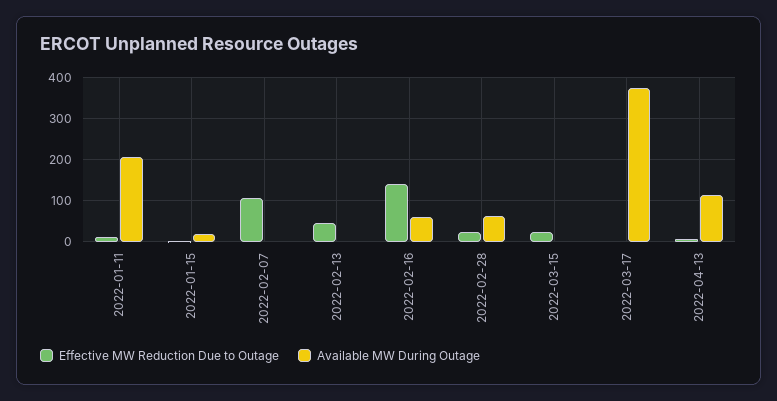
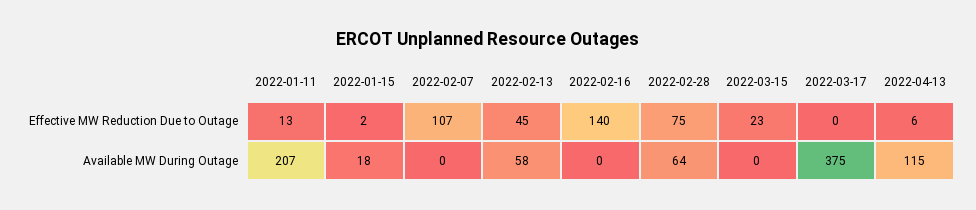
  {
    "Effective MW Reduction Due to Outage": {
      "2022-01-11": 13,
      "2022-01-15": 2,
      "2022-02-07": 107,
      "2022-02-13": 45,
      "2022-02-16": 140,
-     "2022-02-28": 20,
+     "2022-02-28": 75,
      "2022-03-15": 23,
      "2022-03-17": 0,
      "2022-04-13": 6
    },
    "Available MW During Outage": {
      "2022-01-11": 207,
      "2022-01-15": 18,
      "2022-02-07": 0,
-     "2022-02-13": 0,
+     "2022-02-13": 58,
-     "2022-02-16": 60,
+     "2022-02-16": 0,
      "2022-02-28": 64,
      "2022-03-15": 0,
      "2022-03-17": 375,
      "2022-04-13": 115
    }
  }

